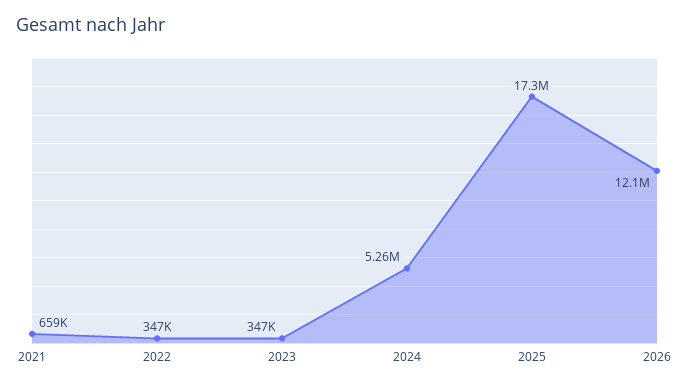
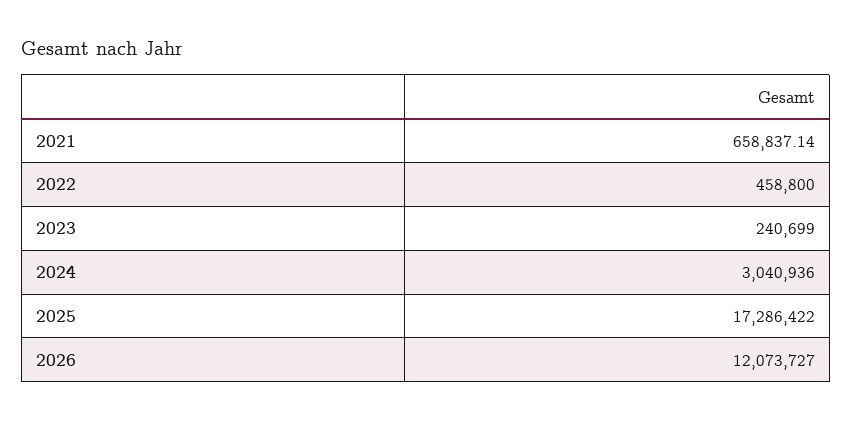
  {
    "2021": 658837.14,
-   "2022": 347000,
+   "2022": 458800,
-   "2023": 347000,
+   "2023": 240699,
-   "2024": 5260000,
+   "2024": 3040936,
    "2025": 17286422,
    "2026": 12073727
  }

